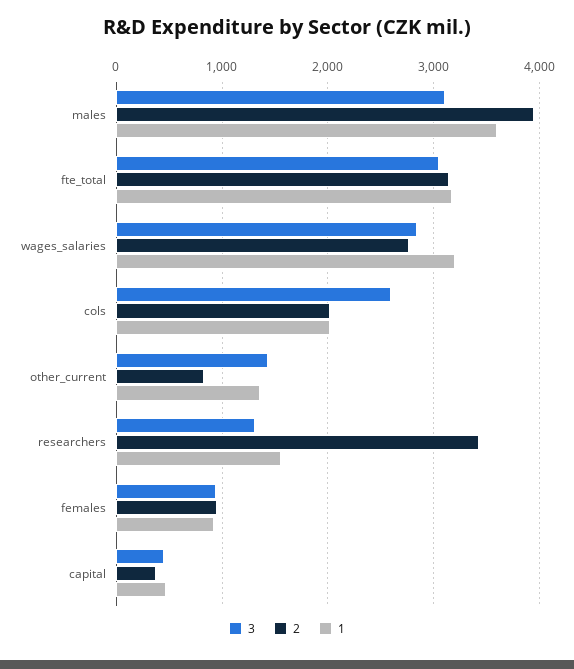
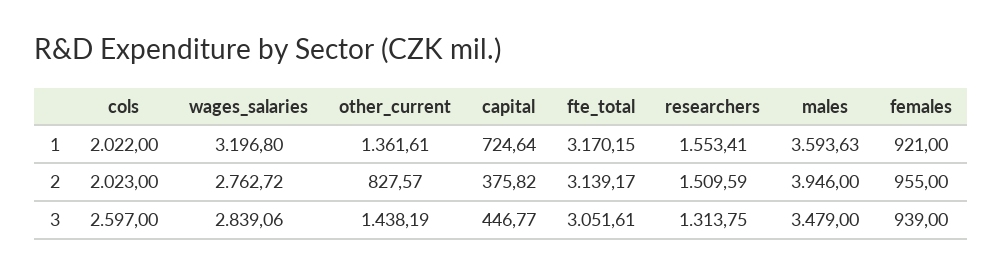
  {
    "3": {
-     "males": 3100,
+     "males": 3479,
      "fte_total": 3051.61,
      "wages_salaries": 2839.06,
      "cols": 2597,
      "other_current": 1438.19,
      "researchers": 1313.75,
      "females": 939,
      "capital": 446.77
    },
    "2": {
      "males": 3946,
      "fte_total": 3139.17,
      "wages_salaries": 2762.72,
      "cols": 2023,
      "other_current": 827.57,
-     "researchers": 3400,
+     "researchers": 1509.59,
      "females": 955,
      "capital": 375.82
    },
    "1": {
      "males": 3593.63,
      "fte_total": 3170.15,
      "wages_salaries": 3196.8,
      "cols": 2022,
      "other_current": 1361.61,
      "researchers": 1553.41,
      "females": 921,
-     "capital": 500
+     "capital": 724.64
    }
  }

